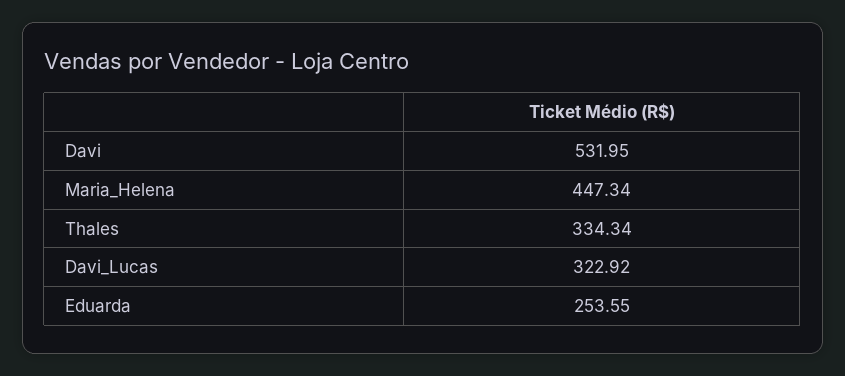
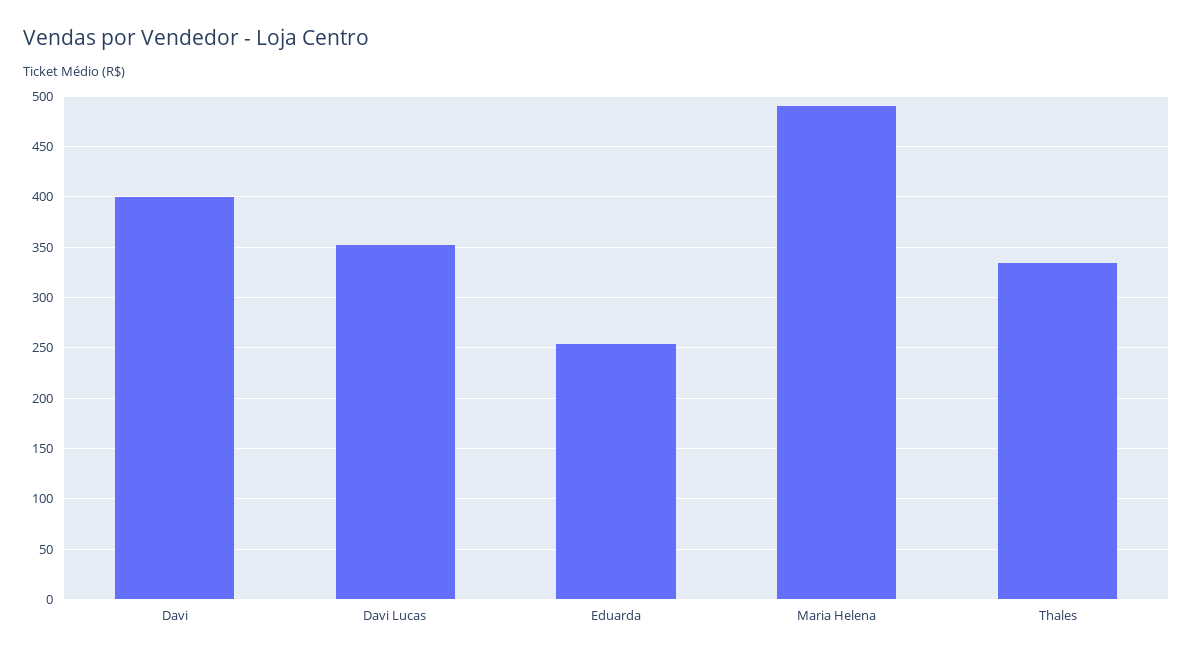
  {
-   "Davi": 531.95,
+   "Davi": 400,
-   "Maria_Helena": 447.34,
+   "Maria_Helena": 490,
    "Thales": 334.34,
-   "Davi_Lucas": 322.92,
+   "Davi_Lucas": 350,
    "Eduarda": 253.55
  }

